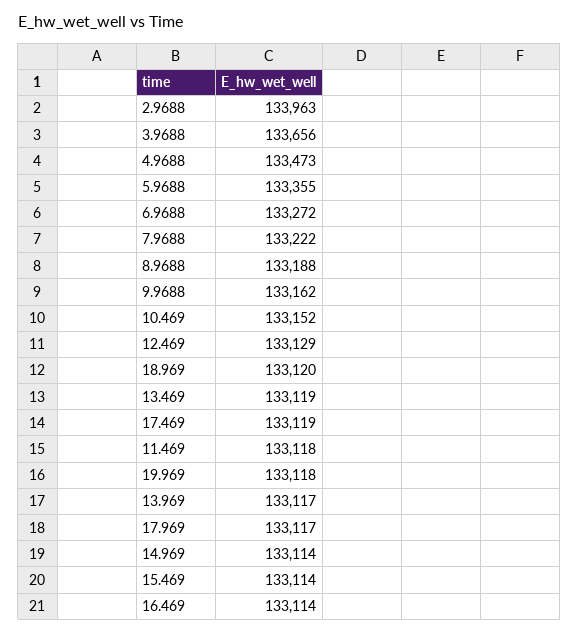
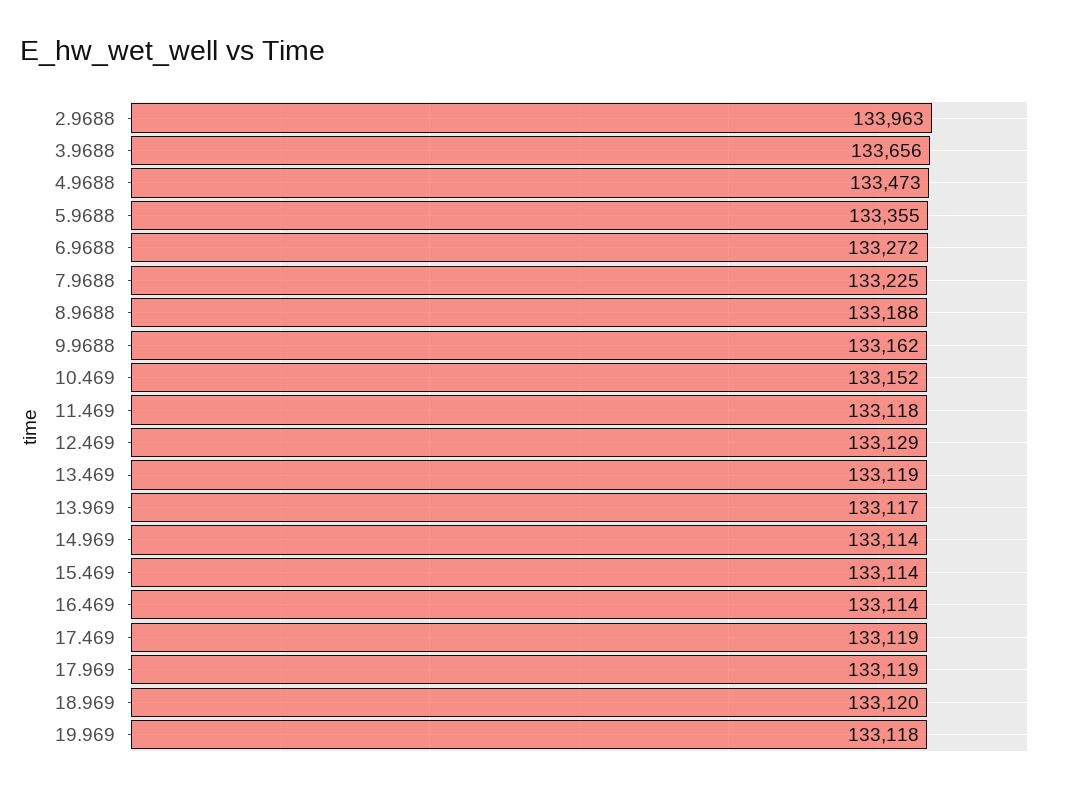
  {
    "2.9688": 133963,
    "3.9688": 133656,
    "4.9688": 133473,
    "5.9688": 133355,
    "6.9688": 133272,
-   "7.9688": 133222,
+   "7.9688": 133225,
    "8.9688": 133188,
    "9.9688": 133162,
    "10.469": 133152,
    "12.469": 133129,
    "18.969": 133120,
    "13.469": 133119,
    "17.469": 133119,
    "11.469": 133118,
    "19.969": 133118,
    "13.969": 133117,
-   "17.969": 133117,
+   "17.969": 133119,
    "14.969": 133114,
    "15.469": 133114,
    "16.469": 133114
  }

